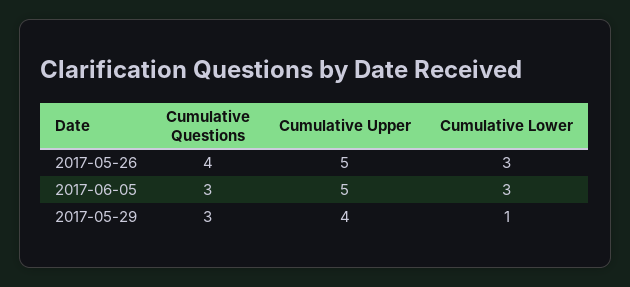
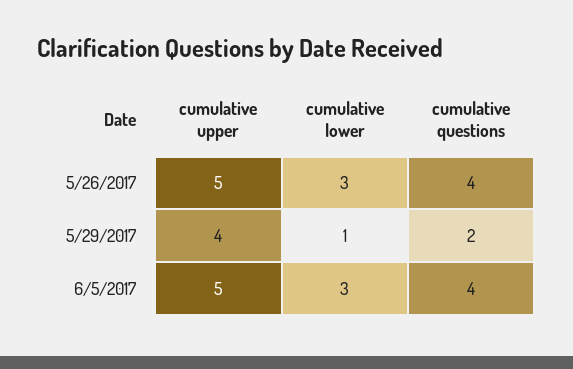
  {
    "Cumulative Questions": {
      "2017-05-26": 4,
-     "2017-06-05": 3,
+     "2017-06-05": 4,
-     "2017-05-29": 3
+     "2017-05-29": 2
    },
    "Cumulative Upper": {
      "2017-05-26": 5,
      "2017-06-05": 5,
      "2017-05-29": 4
    },
    "Cumulative Lower": {
      "2017-05-26": 3,
      "2017-06-05": 3,
      "2017-05-29": 1
    }
  }

